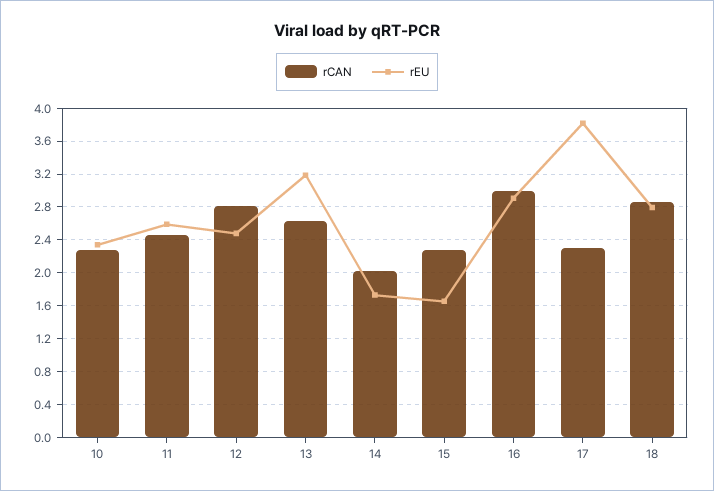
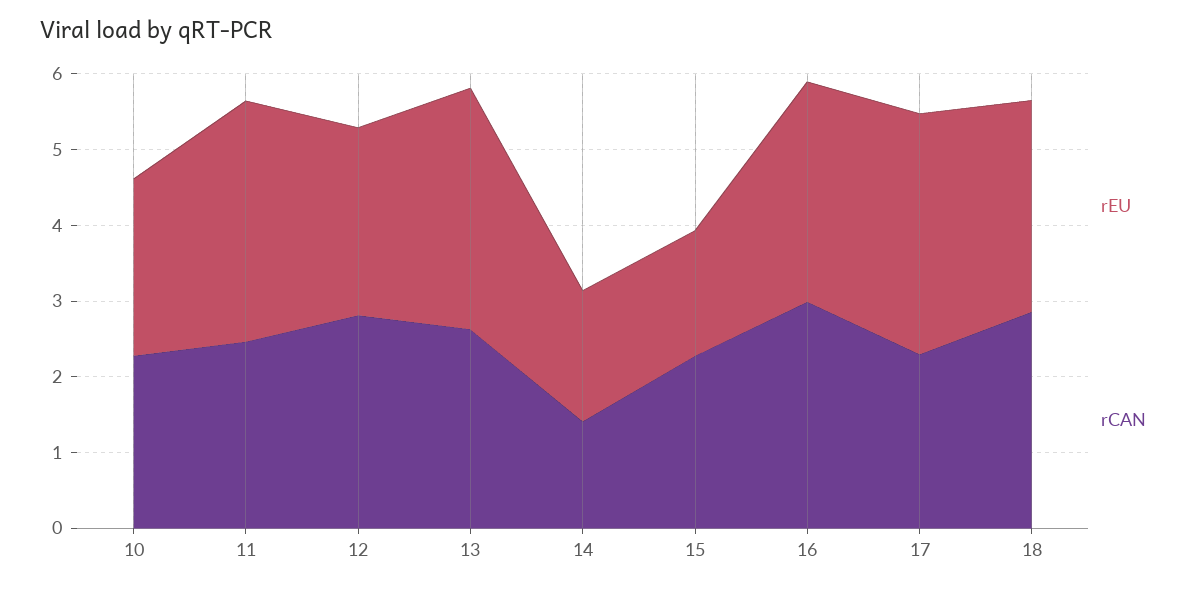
  {
    "rCAN": {
      "10": 2.3,
      "11": 2.5,
      "12": 2.8,
      "13": 2.6,
-     "14": 2,
+     "14": 1.4,
      "15": 2.3,
      "16": 3,
      "17": 2.3,
      "18": 2.9
    },
    "rEU": {
      "10": 2.3,
-     "11": 2.6,
+     "11": 3.2,
      "12": 2.5,
      "13": 3.2,
      "14": 1.7,
      "15": 1.7,
      "16": 2.9,
-     "17": 3.8,
+     "17": 3.2,
      "18": 2.8
    }
  }

